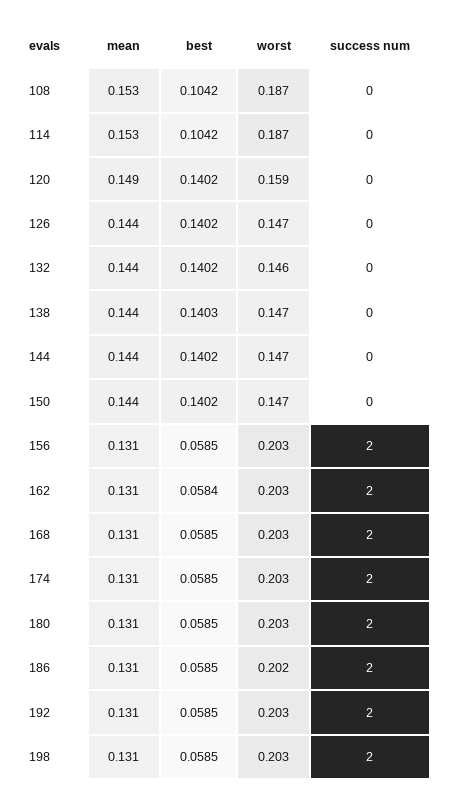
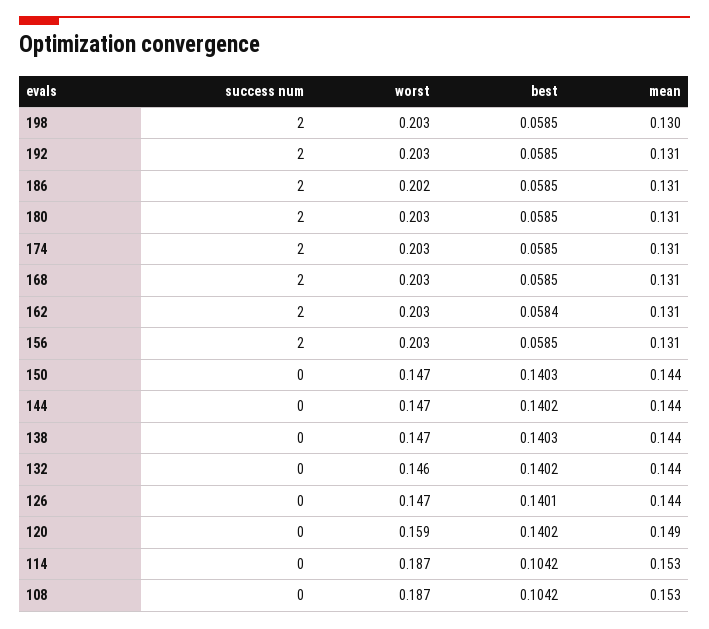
  {
    "mean": {
      "108": 0.153,
      "114": 0.153,
      "120": 0.149,
      "126": 0.144,
      "132": 0.144,
      "138": 0.144,
      "144": 0.144,
      "150": 0.144,
      "156": 0.131,
      "162": 0.131,
      "168": 0.131,
      "174": 0.131,
      "180": 0.131,
      "186": 0.131,
      "192": 0.131,
-     "198": 0.131
+     "198": 0.13
    },
    "best": {
      "108": 0.1042,
      "114": 0.1042,
      "120": 0.1402,
-     "126": 0.1402,
+     "126": 0.1401,
      "132": 0.1402,
      "138": 0.1403,
      "144": 0.1402,
-     "150": 0.1402,
+     "150": 0.1403,
      "156": 0.0585,
      "162": 0.0584,
      "168": 0.0585,
      "174": 0.0585,
      "180": 0.0585,
      "186": 0.0585,
      "192": 0.0585,
      "198": 0.0585
    },
    "worst": {
      "108": 0.187,
      "114": 0.187,
      "120": 0.159,
      "126": 0.147,
      "132": 0.146,
      "138": 0.147,
      "144": 0.147,
      "150": 0.147,
      "156": 0.203,
      "162": 0.203,
      "168": 0.203,
      "174": 0.203,
      "180": 0.203,
      "186": 0.202,
      "192": 0.203,
      "198": 0.203
    },
    "success num": {
      "108": 0,
      "114": 0,
      "120": 0,
      "126": 0,
      "132": 0,
      "138": 0,
      "144": 0,
      "150": 0,
      "156": 2,
      "162": 2,
      "168": 2,
      "174": 2,
      "180": 2,
      "186": 2,
      "192": 2,
      "198": 2
    }
  }

